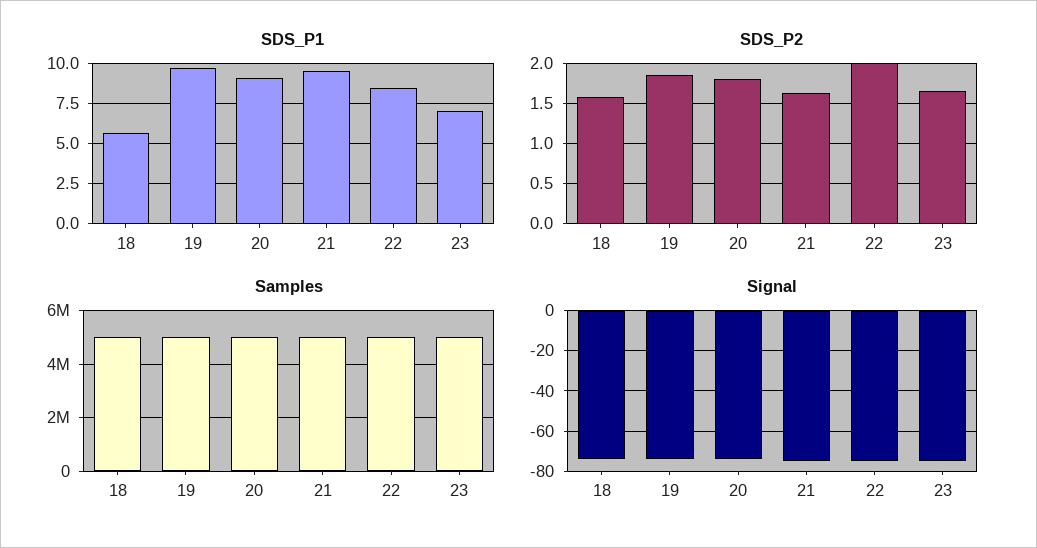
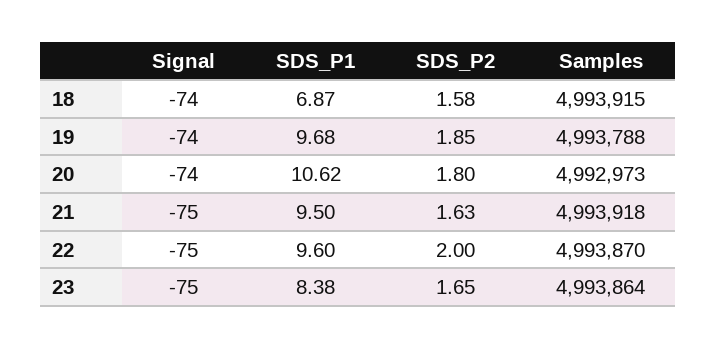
  {
    "SDS_P1": {
-     "18": 5.5,
+     "18": 6.87,
      "19": 9.68,
-     "20": 9,
+     "20": 10.62,
      "21": 9.5,
-     "22": 8.5,
+     "22": 9.6,
-     "23": 7
+     "23": 8.38
    },
    "SDS_P2": {
      "18": 1.58,
      "19": 1.85,
      "20": 1.8,
      "21": 1.63,
      "22": 2,
      "23": 1.65
    },
    "Samples": {
      "18": 4993915,
      "19": 4993788,
      "20": 4992973,
      "21": 4993918,
      "22": 4993870,
      "23": 4993864
    },
    "Signal": {
      "18": -74,
      "19": -74,
      "20": -74,
      "21": -75,
      "22": -75,
      "23": -75
    }
  }

